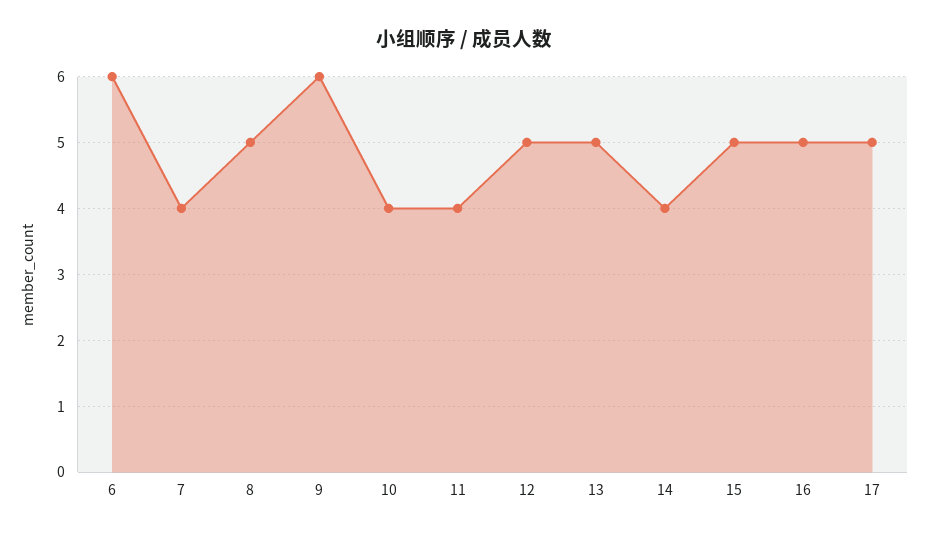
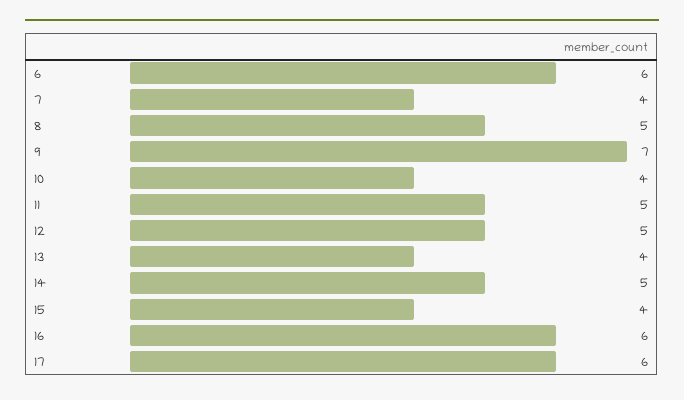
  {
    "6": 6,
    "7": 4,
    "8": 5,
-   "9": 6,
+   "9": 7,
    "10": 4,
-   "11": 4,
+   "11": 5,
    "12": 5,
-   "13": 5,
+   "13": 4,
-   "14": 4,
+   "14": 5,
-   "15": 5,
+   "15": 4,
-   "16": 5,
+   "16": 6,
-   "17": 5
+   "17": 6
  }

